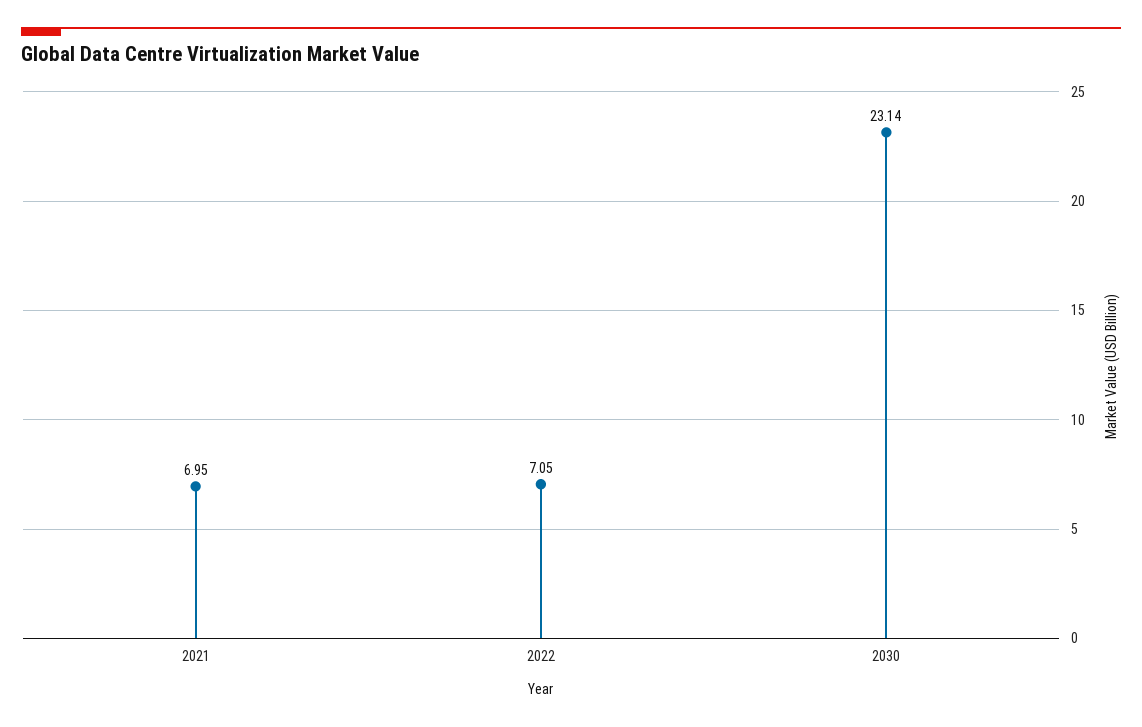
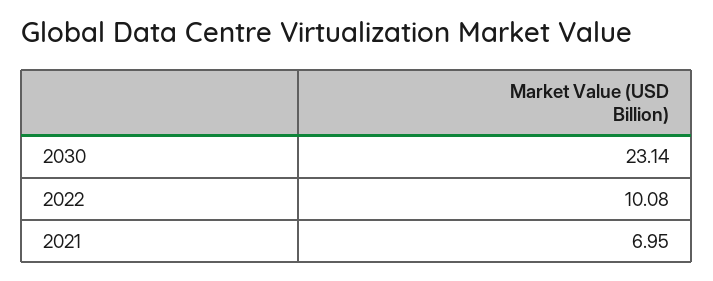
  {
    "2021": 6.95,
-   "2022": 7.05,
+   "2022": 10.08,
    "2030": 23.14
  }

